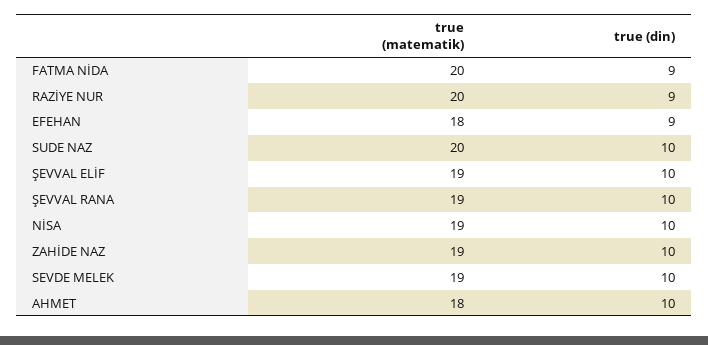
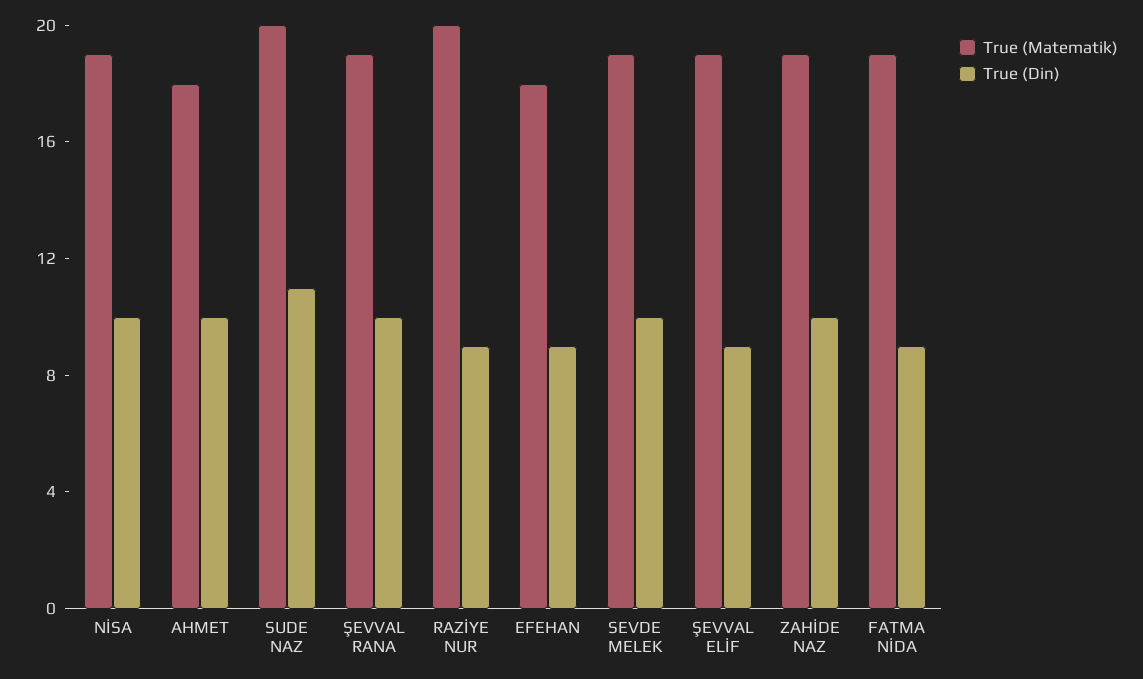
  {
    "true (matematik)": {
-     "FATMA NİDA": 20,
+     "FATMA NİDA": 19,
      "RAZİYE NUR": 20,
      "EFEHAN": 18,
      "SUDE NAZ": 20,
      "ŞEVVAL ELİF": 19,
      "ŞEVVAL RANA": 19,
      "NİSA": 19,
      "ZAHİDE NAZ": 19,
      "SEVDE MELEK": 19,
      "AHMET": 18
    },
    "true (din)": {
      "FATMA NİDA": 9,
      "RAZİYE NUR": 9,
      "EFEHAN": 9,
-     "SUDE NAZ": 10,
+     "SUDE NAZ": 11,
-     "ŞEVVAL ELİF": 10,
+     "ŞEVVAL ELİF": 9,
      "ŞEVVAL RANA": 10,
      "NİSA": 10,
      "ZAHİDE NAZ": 10,
      "SEVDE MELEK": 10,
      "AHMET": 10
    }
  }

